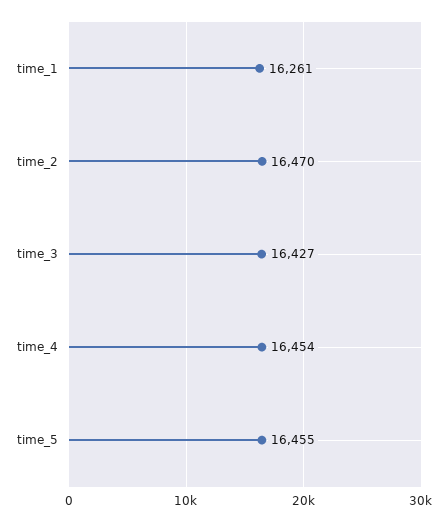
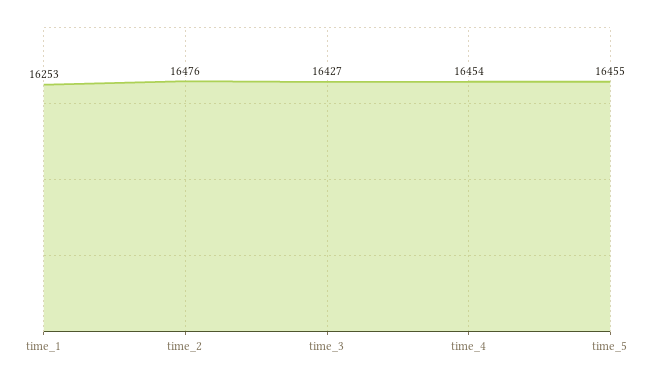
  {
-   "time_1": 16261,
+   "time_1": 16253,
-   "time_2": 16470,
+   "time_2": 16476,
    "time_3": 16427,
    "time_4": 16454,
    "time_5": 16455
  }

